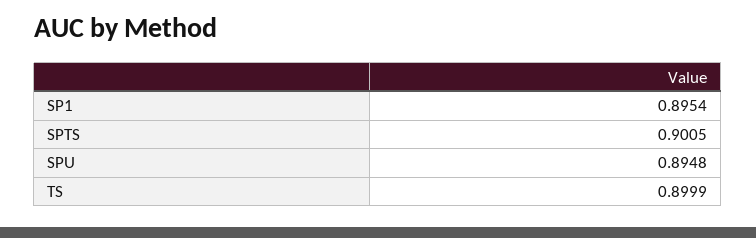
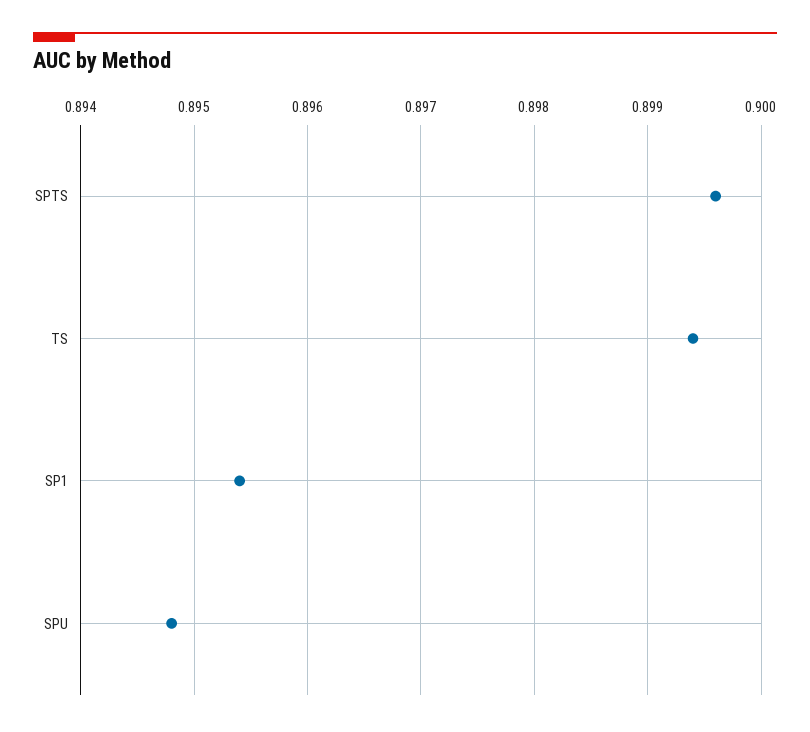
  {
    "SP1": 0.8954,
-   "SPTS": 0.9005,
+   "SPTS": 0.8996,
    "SPU": 0.8948,
-   "TS": 0.8999
+   "TS": 0.8994
  }

